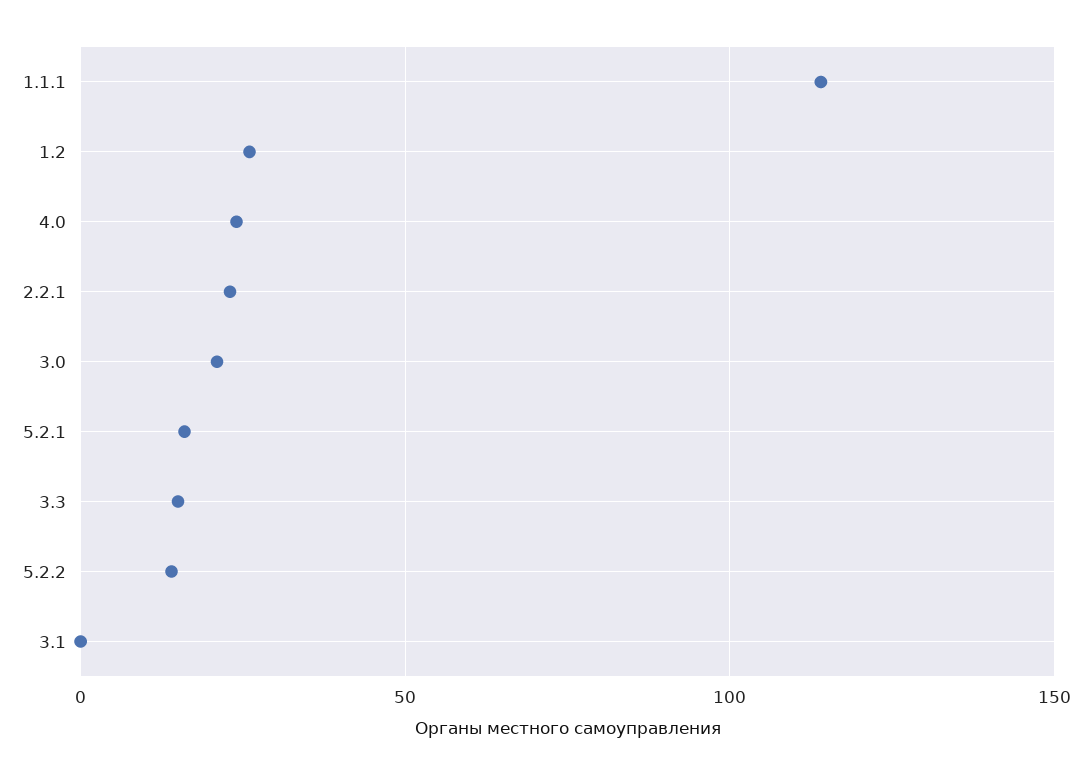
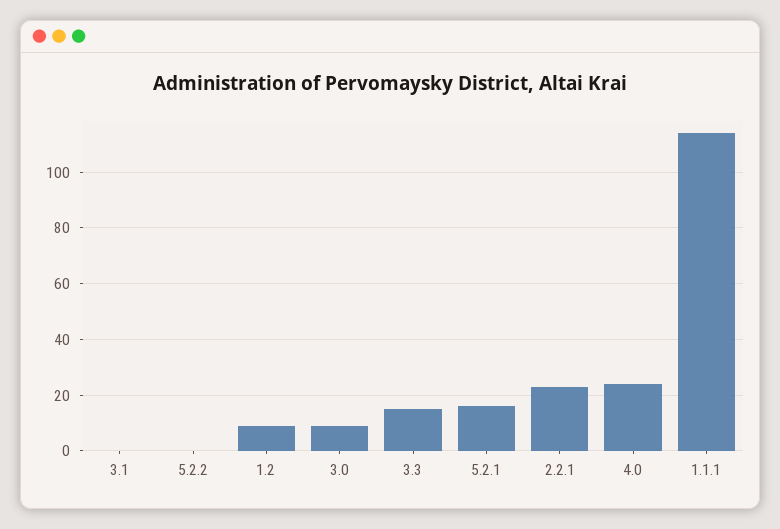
  {
    "1.1.1": 115,
-   "1.2": 25,
+   "1.2": 10,
    "4.0": 25,
    "2.2.1": 25,
-   "3.0": 20,
+   "3.0": 10,
    "5.2.1": 15,
    "3.3": 15,
-   "5.2.2": 15,
+   "5.2.2": 0,
    "3.1": 0
  }

